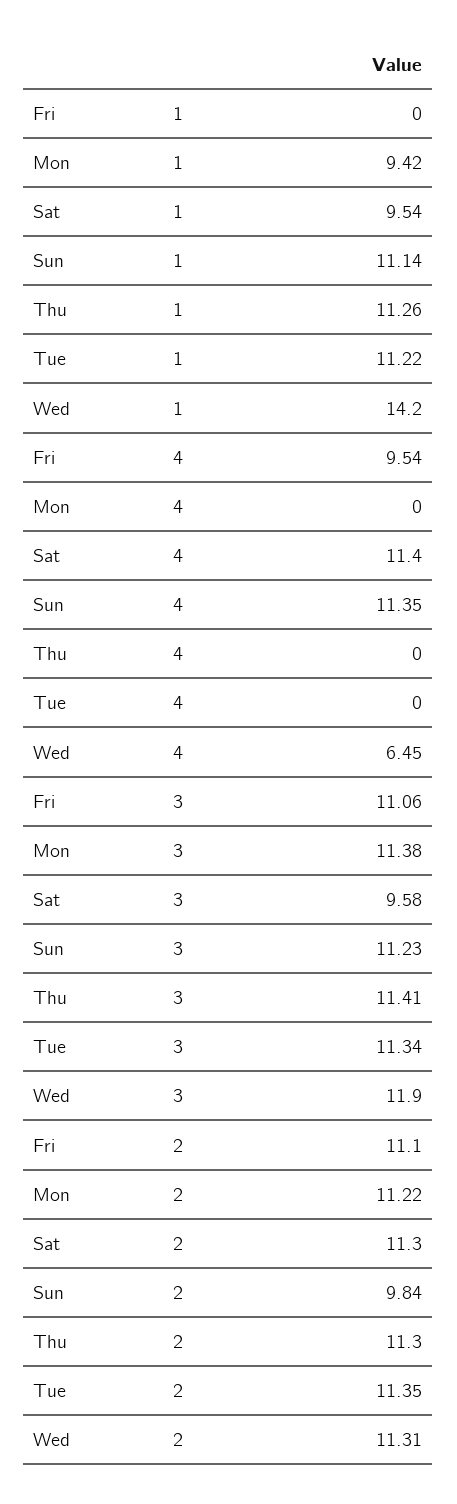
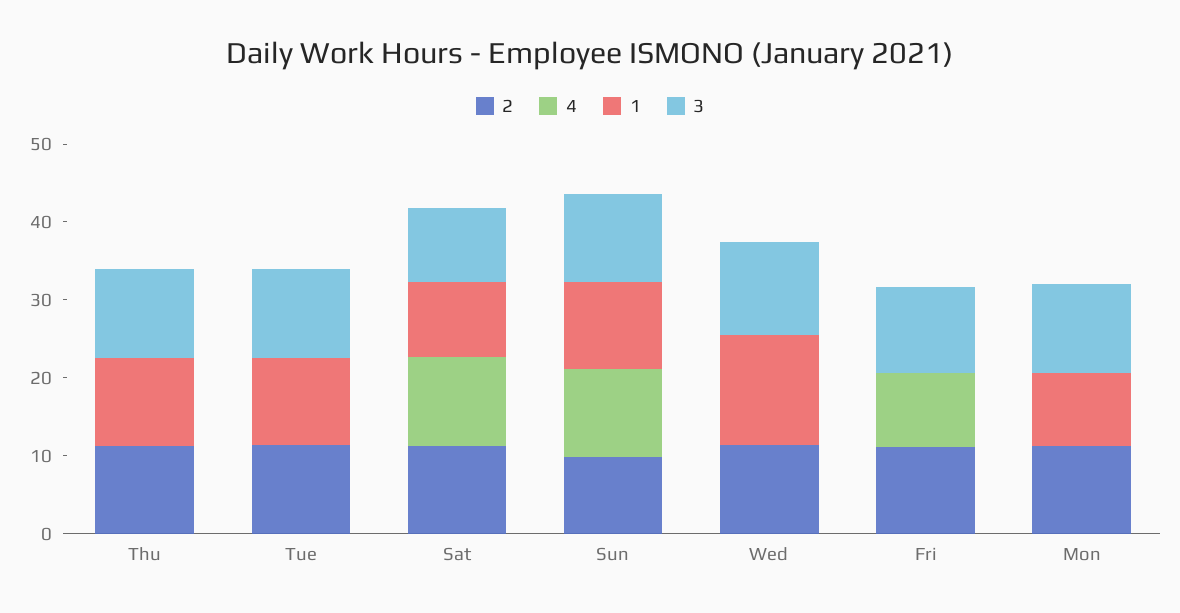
  {
    "1": {
      "Fri": 0,
      "Mon": 9.42,
      "Sat": 9.54,
      "Sun": 11.14,
      "Thu": 11.26,
      "Tue": 11.22,
      "Wed": 14.2
    },
    "4": {
      "Fri": 9.54,
      "Mon": 0,
      "Sat": 11.4,
      "Sun": 11.35,
      "Thu": 0,
      "Tue": 0,
-     "Wed": 6.45
+     "Wed": 0
    },
    "3": {
      "Fri": 11.06,
      "Mon": 11.38,
      "Sat": 9.58,
      "Sun": 11.23,
      "Thu": 11.41,
      "Tue": 11.34,
      "Wed": 11.9
    },
    "2": {
      "Fri": 11.1,
      "Mon": 11.22,
      "Sat": 11.3,
      "Sun": 9.84,
      "Thu": 11.3,
      "Tue": 11.35,
      "Wed": 11.31
    }
  }

